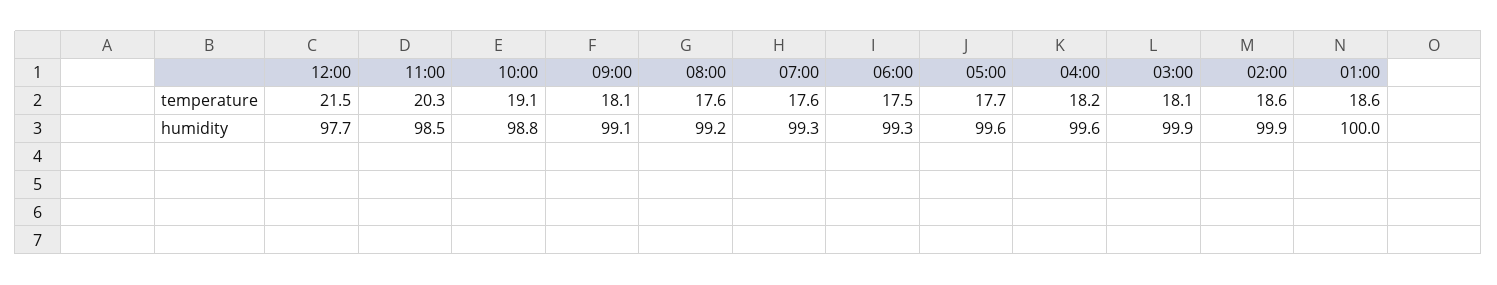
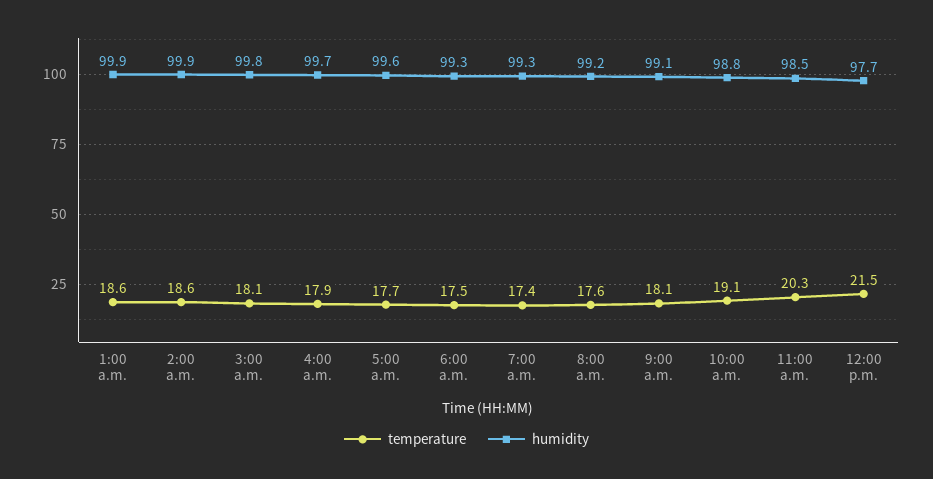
  {
    "temperature": {
      "12:00": 21.5,
      "11:00": 20.3,
      "10:00": 19.1,
      "09:00": 18.1,
      "08:00": 17.6,
-     "07:00": 17.6,
+     "07:00": 17.4,
      "06:00": 17.5,
      "05:00": 17.7,
-     "04:00": 18.2,
+     "04:00": 17.9,
      "03:00": 18.1,
      "02:00": 18.6,
      "01:00": 18.6
    },
    "humidity": {
      "12:00": 97.7,
      "11:00": 98.5,
      "10:00": 98.8,
      "09:00": 99.1,
      "08:00": 99.2,
      "07:00": 99.3,
      "06:00": 99.3,
      "05:00": 99.6,
-     "04:00": 99.6,
+     "04:00": 99.7,
-     "03:00": 99.9,
+     "03:00": 99.8,
      "02:00": 99.9,
-     "01:00": 100
+     "01:00": 99.9
    }
  }

